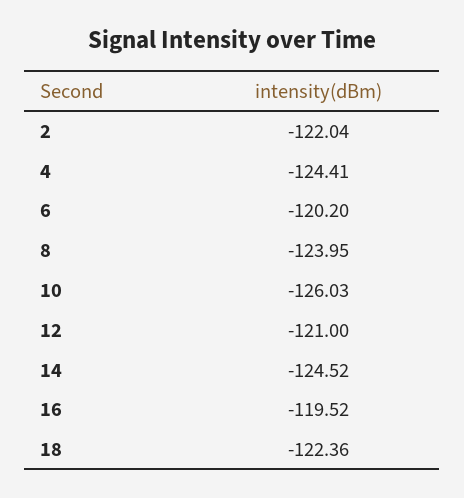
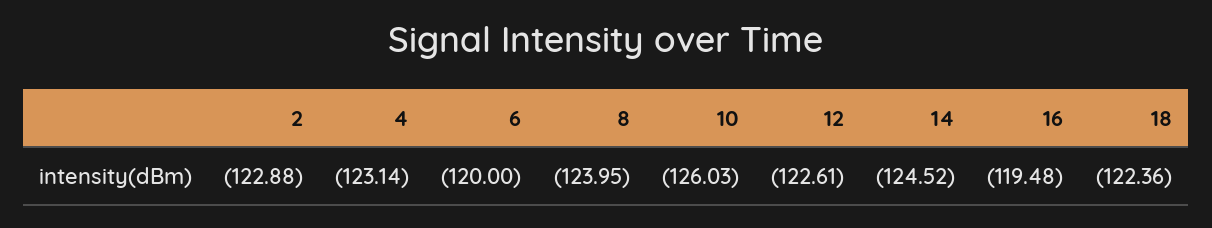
  {
-   "2": -122.04,
+   "2": -122.88,
-   "4": -124.41,
+   "4": -123.14,
-   "6": -120.2,
+   "6": -120,
    "8": -123.95,
    "10": -126.03,
-   "12": -121,
+   "12": -122.61,
    "14": -124.52,
-   "16": -119.52,
+   "16": -119.48,
    "18": -122.36
  }

